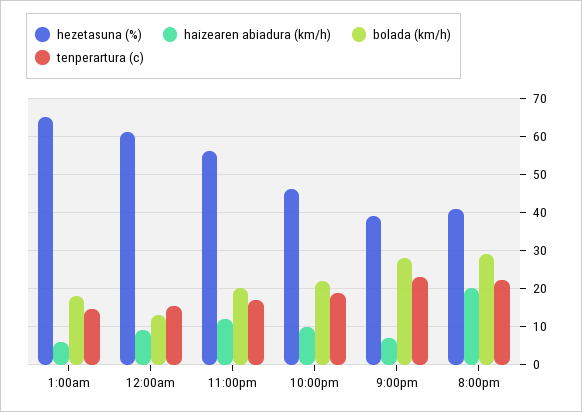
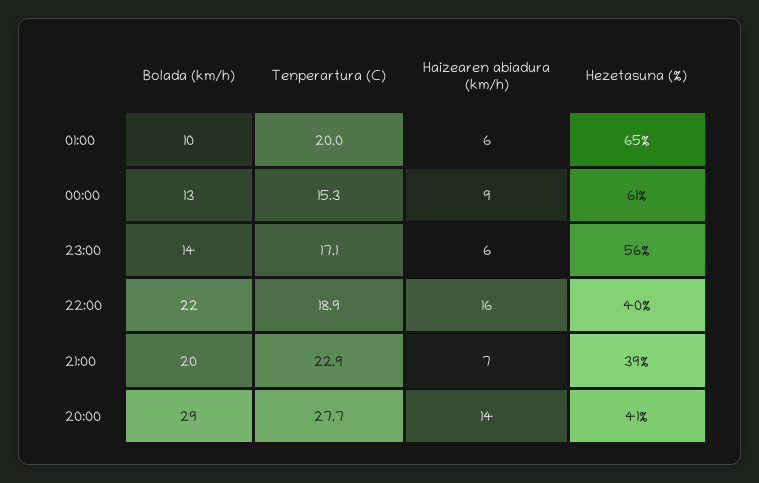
  {
    "hezetasuna (%)": {
      "1:00am": 65,
      "12:00am": 61,
      "11:00pm": 56,
-     "10:00pm": 46,
+     "10:00pm": 40,
      "9:00pm": 39,
      "8:00pm": 41
    },
    "haizearen abiadura (km/h)": {
      "1:00am": 6,
      "12:00am": 9,
-     "11:00pm": 12,
+     "11:00pm": 6,
-     "10:00pm": 10,
+     "10:00pm": 16,
      "9:00pm": 7,
-     "8:00pm": 20
+     "8:00pm": 14
    },
    "bolada (km/h)": {
-     "1:00am": 18,
+     "1:00am": 10,
      "12:00am": 13,
-     "11:00pm": 20,
+     "11:00pm": 14,
      "10:00pm": 22,
-     "9:00pm": 28,
+     "9:00pm": 20,
      "8:00pm": 29
    },
    "tenperartura (c)": {
-     "1:00am": 14,
+     "1:00am": 20,
      "12:00am": 15.3,
      "11:00pm": 17.1,
      "10:00pm": 18.9,
      "9:00pm": 22.9,
-     "8:00pm": 22
+     "8:00pm": 27.7
    }
  }

